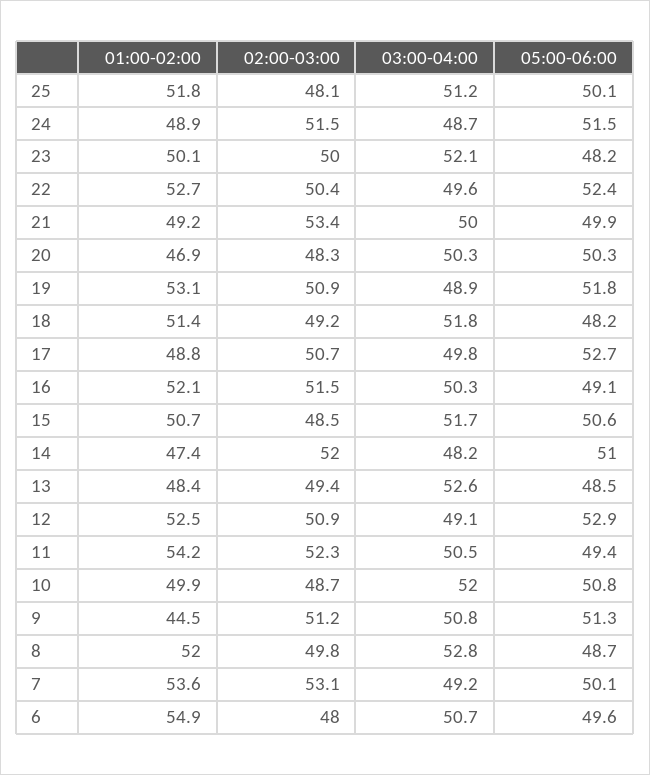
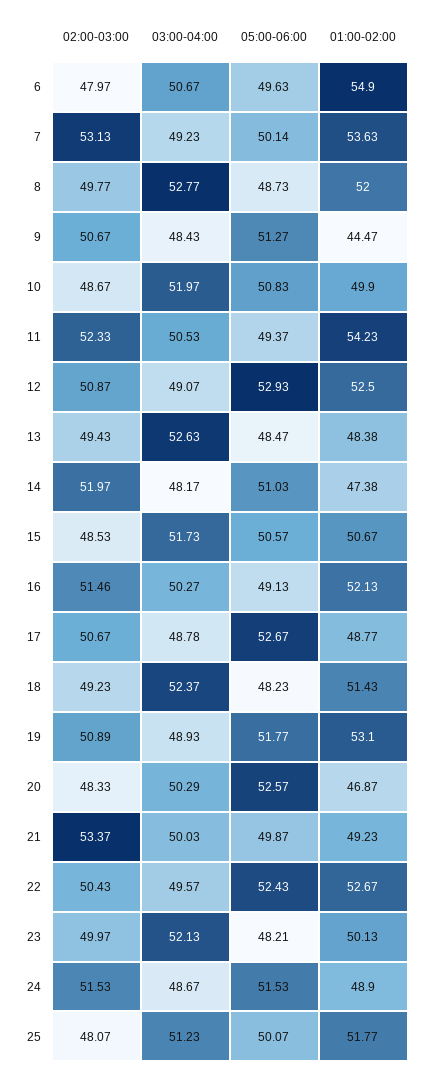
  {
    "01:00-02:00": {
      "25": 51.77,
      "24": 48.9,
      "23": 50.13,
      "22": 52.67,
      "21": 49.23,
      "20": 46.87,
      "19": 53.1,
      "18": 51.43,
      "17": 48.77,
      "16": 52.13,
      "15": 50.67,
      "14": 47.38,
      "13": 48.38,
      "12": 52.5,
      "11": 54.23,
      "10": 49.9,
      "9": 44.47,
      "8": 52,
      "7": 53.63,
      "6": 54.9
    },
    "02:00-03:00": {
      "25": 48.07,
      "24": 51.53,
      "23": 49.97,
      "22": 50.43,
      "21": 53.37,
      "20": 48.33,
      "19": 50.89,
      "18": 49.23,
      "17": 50.67,
      "16": 51.46,
      "15": 48.53,
      "14": 51.97,
      "13": 49.43,
      "12": 50.87,
      "11": 52.33,
      "10": 48.67,
-     "9": 51.2,
+     "9": 50.67,
      "8": 49.77,
      "7": 53.13,
      "6": 47.97
    },
    "03:00-04:00": {
      "25": 51.23,
      "24": 48.67,
      "23": 52.13,
      "22": 49.57,
      "21": 50.03,
      "20": 50.29,
      "19": 48.93,
-     "18": 51.8,
+     "18": 52.37,
-     "17": 49.8,
+     "17": 48.78,
      "16": 50.27,
      "15": 51.73,
      "14": 48.17,
      "13": 52.63,
      "12": 49.07,
      "11": 50.53,
      "10": 51.97,
-     "9": 50.8,
+     "9": 48.43,
      "8": 52.77,
      "7": 49.23,
      "6": 50.67
    },
    "05:00-06:00": {
      "25": 50.07,
      "24": 51.53,
      "23": 48.21,
      "22": 52.43,
      "21": 49.87,
-     "20": 50.3,
+     "20": 52.57,
      "19": 51.77,
      "18": 48.23,
      "17": 52.67,
      "16": 49.13,
      "15": 50.57,
      "14": 51.03,
      "13": 48.47,
      "12": 52.93,
      "11": 49.37,
      "10": 50.83,
      "9": 51.27,
      "8": 48.73,
      "7": 50.14,
      "6": 49.63
    }
  }

